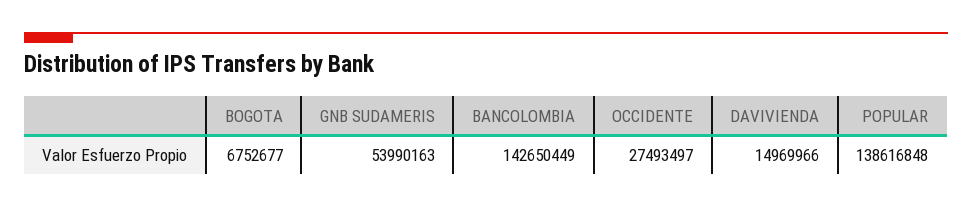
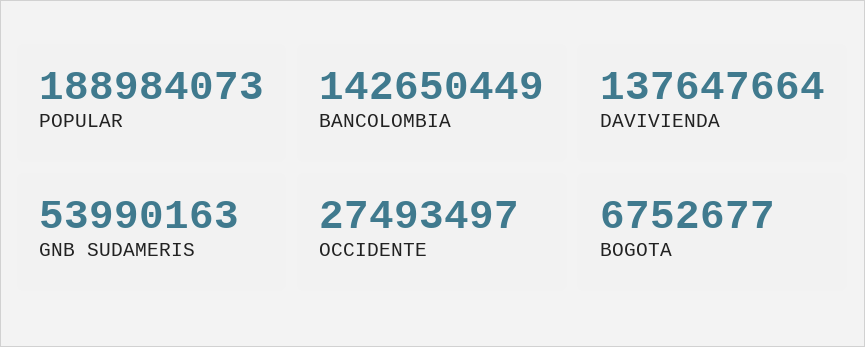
  {
    "BOGOTA": 6752677,
    "GNB SUDAMERIS": 53990163,
    "BANCOLOMBIA": 142650449,
    "OCCIDENTE": 27493497,
-   "DAVIVIENDA": 14969966,
+   "DAVIVIENDA": 137647664,
-   "POPULAR": 138616848
+   "POPULAR": 188984073
  }

